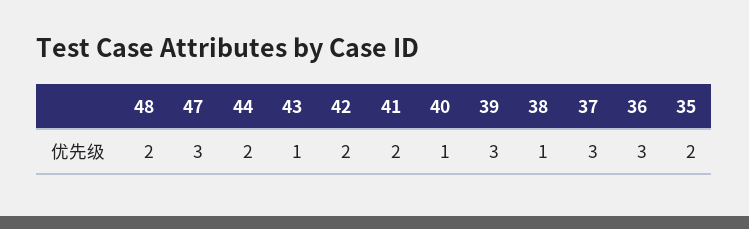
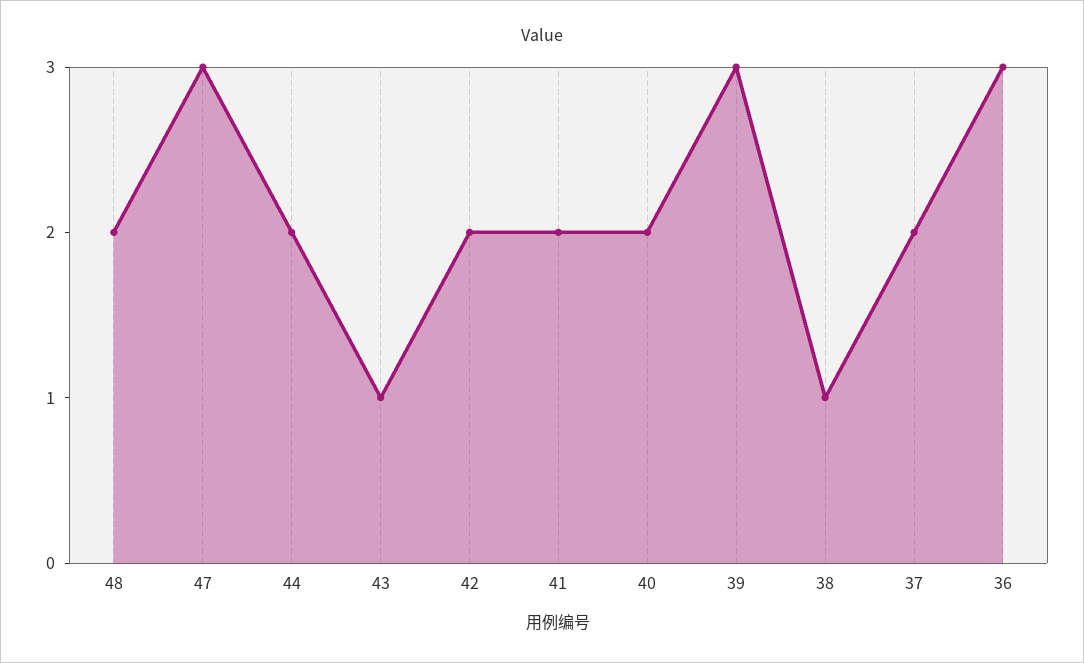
  {
    "48": 2,
    "47": 3,
    "44": 2,
    "43": 1,
    "42": 2,
    "41": 2,
-   "40": 1,
+   "40": 2,
    "39": 3,
    "38": 1,
-   "37": 3,
+   "37": 2,
-   "36": 3,
+   "36": 3
-   "35": 2
  }

